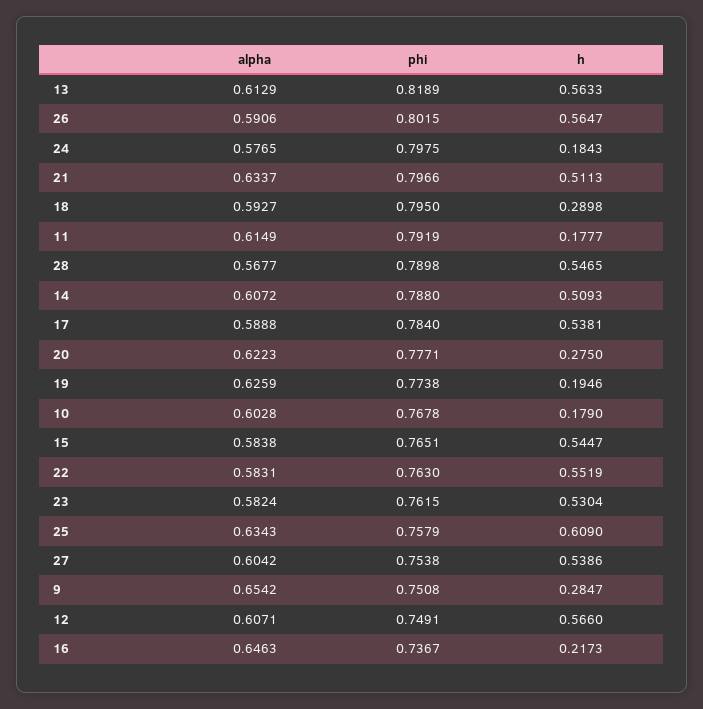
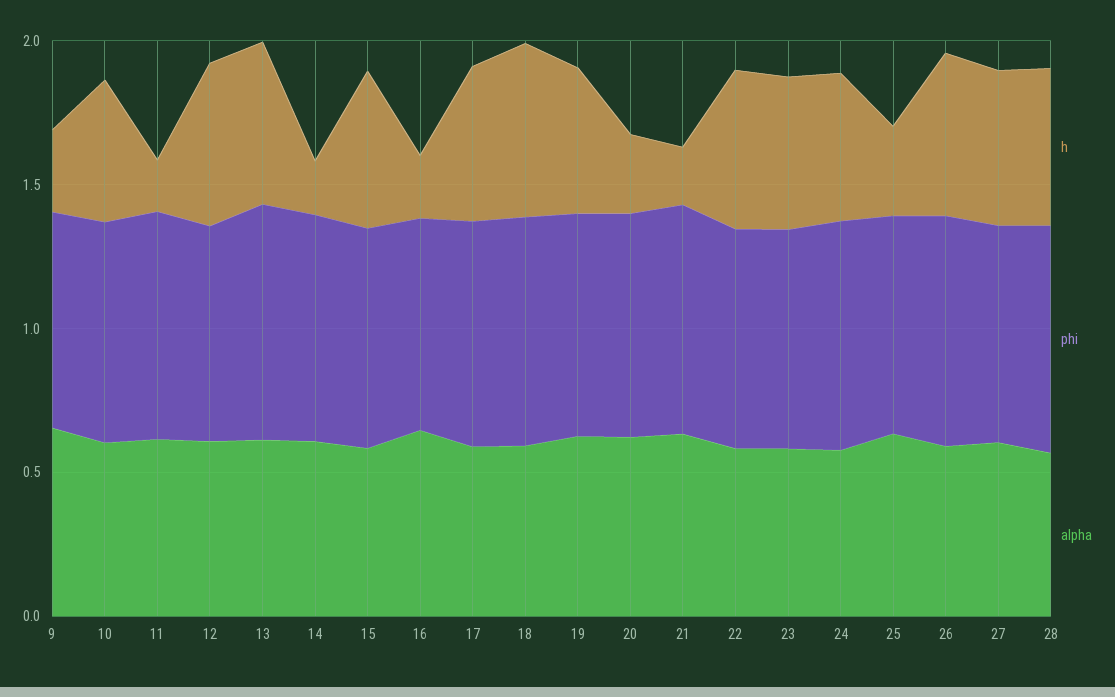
  {
    "alpha": {
      "13": 0.6129,
      "26": 0.5906,
      "24": 0.5765,
      "21": 0.6337,
      "18": 0.5927,
      "11": 0.6149,
      "28": 0.5677,
      "14": 0.6072,
      "17": 0.5888,
      "20": 0.6223,
      "19": 0.6259,
      "10": 0.6028,
      "15": 0.5838,
      "22": 0.5831,
      "23": 0.5824,
      "25": 0.6343,
      "27": 0.6042,
      "9": 0.6542,
      "12": 0.6071,
      "16": 0.6463
    },
    "phi": {
      "13": 0.8189,
      "26": 0.8015,
      "24": 0.7975,
      "21": 0.7966,
      "18": 0.795,
      "11": 0.7919,
      "28": 0.7898,
      "14": 0.788,
      "17": 0.784,
      "20": 0.7771,
      "19": 0.7738,
      "10": 0.7678,
      "15": 0.7651,
      "22": 0.763,
      "23": 0.7615,
      "25": 0.7579,
      "27": 0.7538,
      "9": 0.7508,
      "12": 0.7491,
      "16": 0.7367
    },
    "h": {
      "13": 0.5633,
      "26": 0.5647,
-     "24": 0.1843,
+     "24": 0.5,
-     "21": 0.5113,
+     "21": 0.2,
-     "18": 0.2898,
+     "18": 0.6,
      "11": 0.1777,
      "28": 0.5465,
-     "14": 0.5093,
+     "14": 0.2,
      "17": 0.5381,
      "20": 0.275,
-     "19": 0.1946,
+     "19": 0.5,
-     "10": 0.179,
+     "10": 0.5,
      "15": 0.5447,
      "22": 0.5519,
      "23": 0.5304,
-     "25": 0.609,
+     "25": 0.3,
      "27": 0.5386,
      "9": 0.2847,
      "12": 0.566,
      "16": 0.2173
    }
  }

